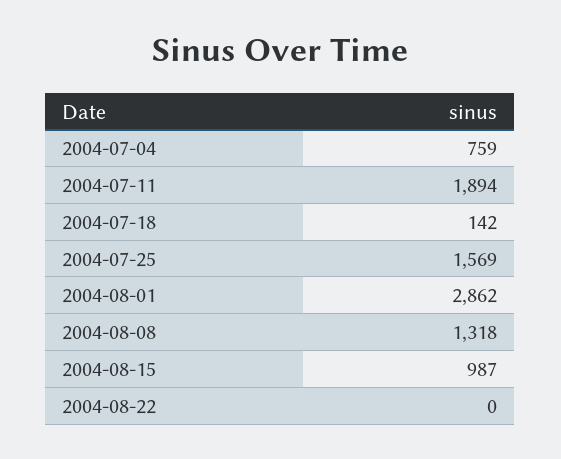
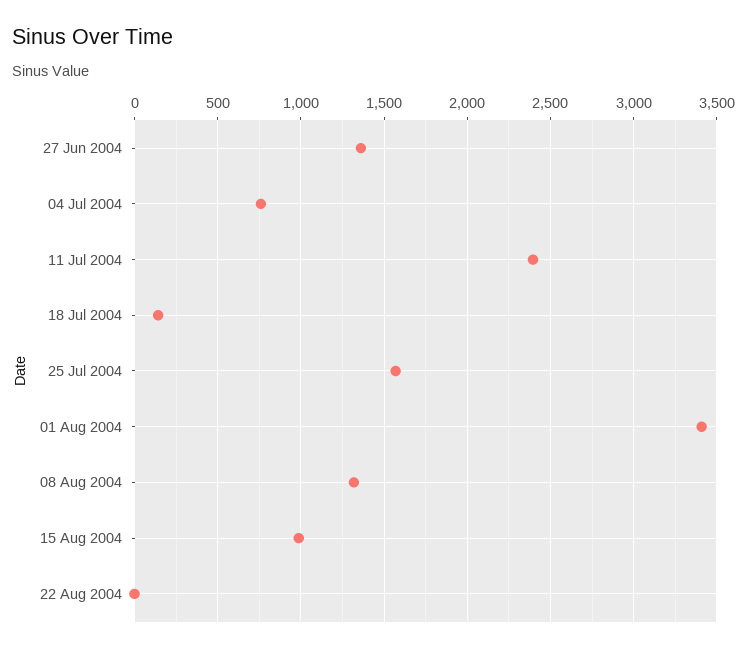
  {
    "2004-07-04": 759,
-   "2004-07-11": 1894,
+   "2004-07-11": 2400,
    "2004-07-18": 142,
    "2004-07-25": 1569,
-   "2004-08-01": 2862,
+   "2004-08-01": 3400,
    "2004-08-08": 1318,
    "2004-08-15": 987,
-   "2004-08-22": 0
+   "2004-08-22": 0,
+   "27 Jun 2004": 1350
  }

